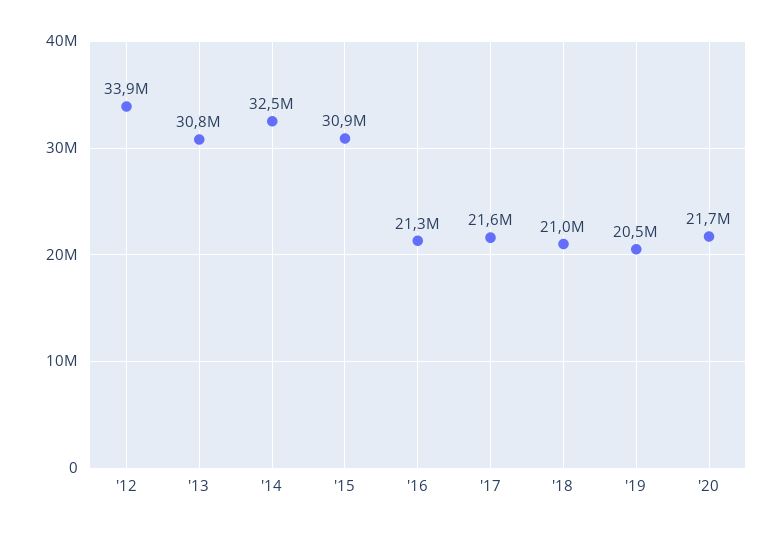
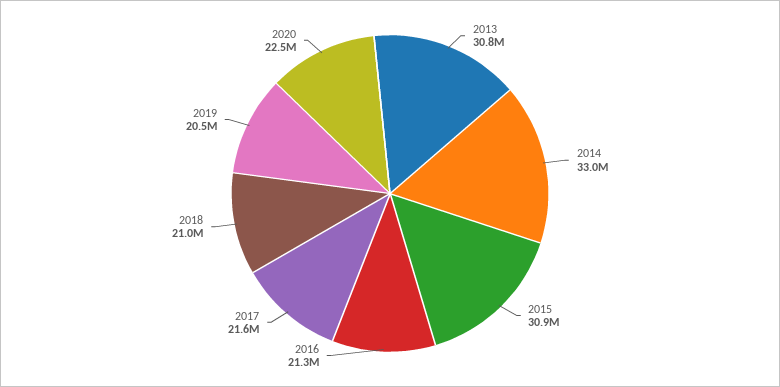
  {
-   "'12": 33900000,
    "'13": 30800000,
-   "'14": 32500000,
+   "'14": 33000000,
    "'15": 30900000,
    "'16": 21300000,
    "'17": 21600000,
    "'18": 21000000,
    "'19": 20500000,
-   "'20": 21700000
+   "'20": 22500000
  }

